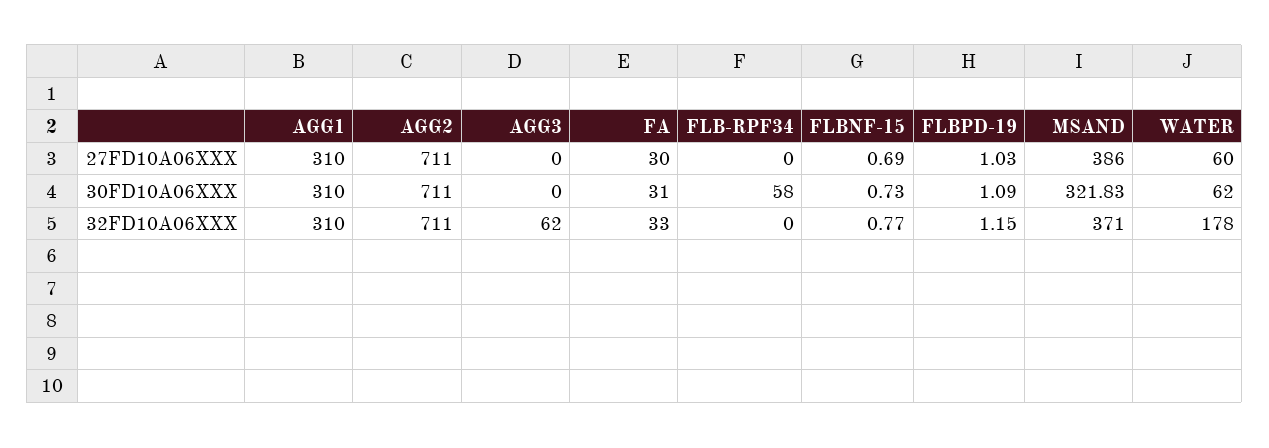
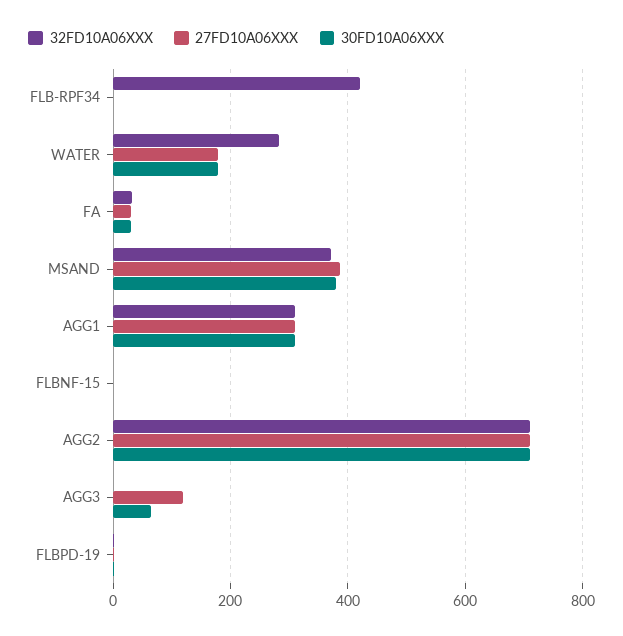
  {
    "27FD10A06XXX": {
      "AGG1": 310,
      "AGG2": 711,
-     "AGG3": 0,
+     "AGG3": 120,
      "FA": 30,
      "FLB-RPF34": 0,
      "FLBNF-15": 0.69,
      "FLBPD-19": 1.03,
      "MSAND": 386,
-     "WATER": 60
+     "WATER": 180
    },
    "30FD10A06XXX": {
      "AGG1": 310,
      "AGG2": 711,
-     "AGG3": 0,
+     "AGG3": 60,
      "FA": 31,
-     "FLB-RPF34": 58,
+     "FLB-RPF34": 0,
      "FLBNF-15": 0.73,
      "FLBPD-19": 1.09,
-     "MSAND": 321.83,
+     "MSAND": 380,
-     "WATER": 62
+     "WATER": 180
    },
    "32FD10A06XXX": {
      "AGG1": 310,
      "AGG2": 711,
-     "AGG3": 62,
+     "AGG3": 0,
      "FA": 33,
-     "FLB-RPF34": 0,
+     "FLB-RPF34": 420,
      "FLBNF-15": 0.77,
      "FLBPD-19": 1.15,
      "MSAND": 371,
-     "WATER": 178
+     "WATER": 280
    }
  }

